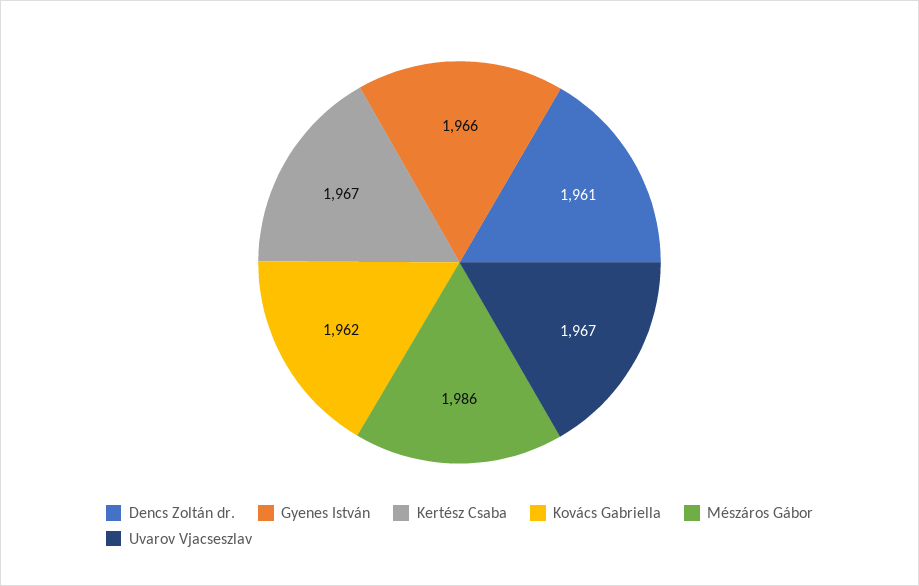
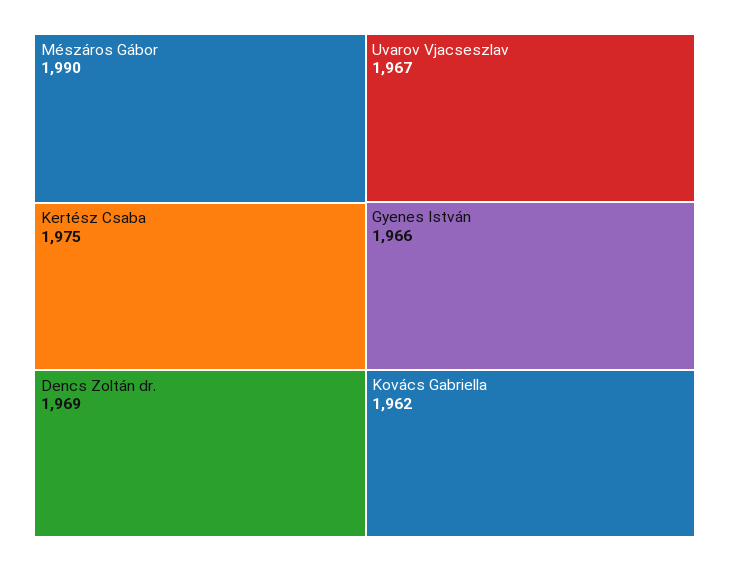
  {
-   "Dencs Zoltán dr.": 1961,
+   "Dencs Zoltán dr.": 1969,
    "Gyenes István": 1966,
-   "Kertész Csaba": 1967,
+   "Kertész Csaba": 1975,
    "Kovács Gabriella": 1962,
-   "Mészáros Gábor": 1986,
+   "Mészáros Gábor": 1990,
    "Uvarov Vjacseszlav": 1967
  }

